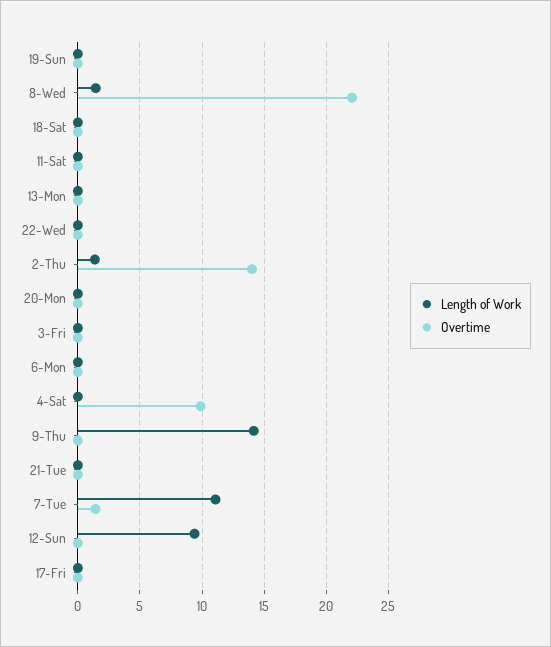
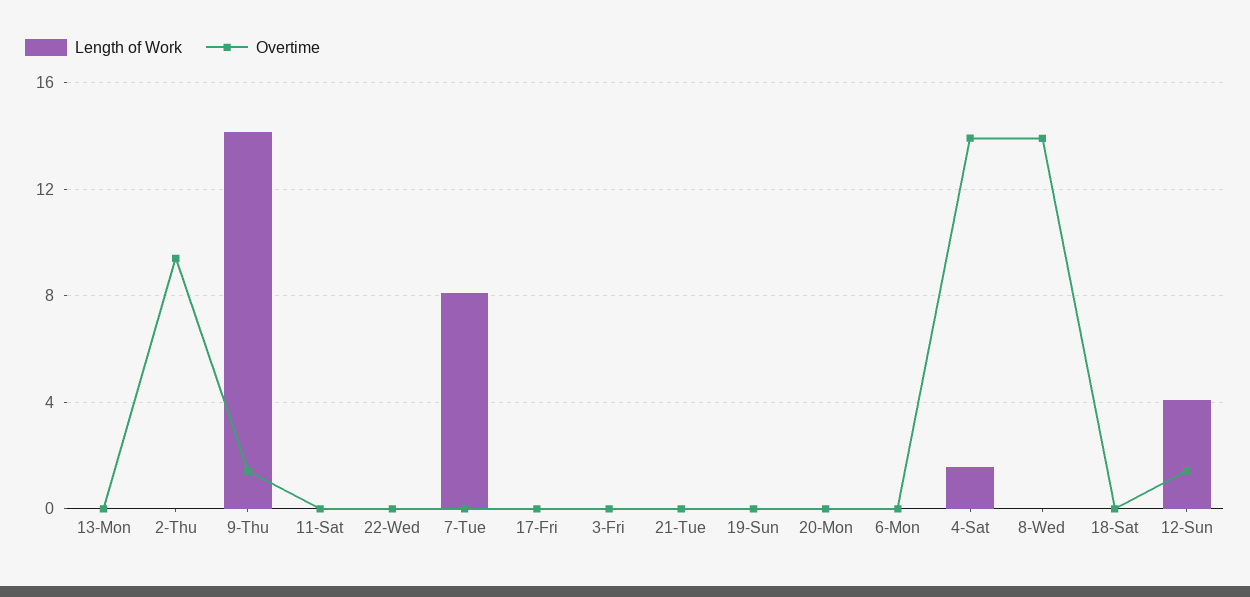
  {
    "Length of Work": {
      "19-Sun": 0,
-     "8-Wed": 1.5,
+     "8-Wed": 0,
      "18-Sat": 0,
      "11-Sat": 0,
      "13-Mon": 0,
      "22-Wed": 0,
-     "2-Thu": 1.5,
+     "2-Thu": 0,
      "20-Mon": 0,
      "3-Fri": 0,
      "6-Mon": 0,
-     "4-Sat": 0,
+     "4-Sat": 1.5,
      "9-Thu": 14,
      "21-Tue": 0,
-     "7-Tue": 11,
+     "7-Tue": 8,
-     "12-Sun": 9.5,
+     "12-Sun": 4,
      "17-Fri": 0
    },
    "Overtime": {
      "19-Sun": 0,
-     "8-Wed": 22,
+     "8-Wed": 14,
      "18-Sat": 0,
      "11-Sat": 0,
      "13-Mon": 0,
      "22-Wed": 0,
-     "2-Thu": 14,
+     "2-Thu": 9.5,
      "20-Mon": 0,
      "3-Fri": 0,
      "6-Mon": 0,
-     "4-Sat": 10,
+     "4-Sat": 14,
-     "9-Thu": 0,
+     "9-Thu": 1.5,
      "21-Tue": 0,
-     "7-Tue": 1.5,
+     "7-Tue": 0,
-     "12-Sun": 0,
+     "12-Sun": 1.5,
      "17-Fri": 0
    }
  }

